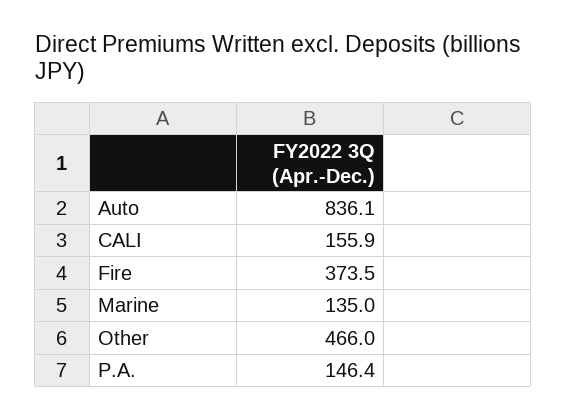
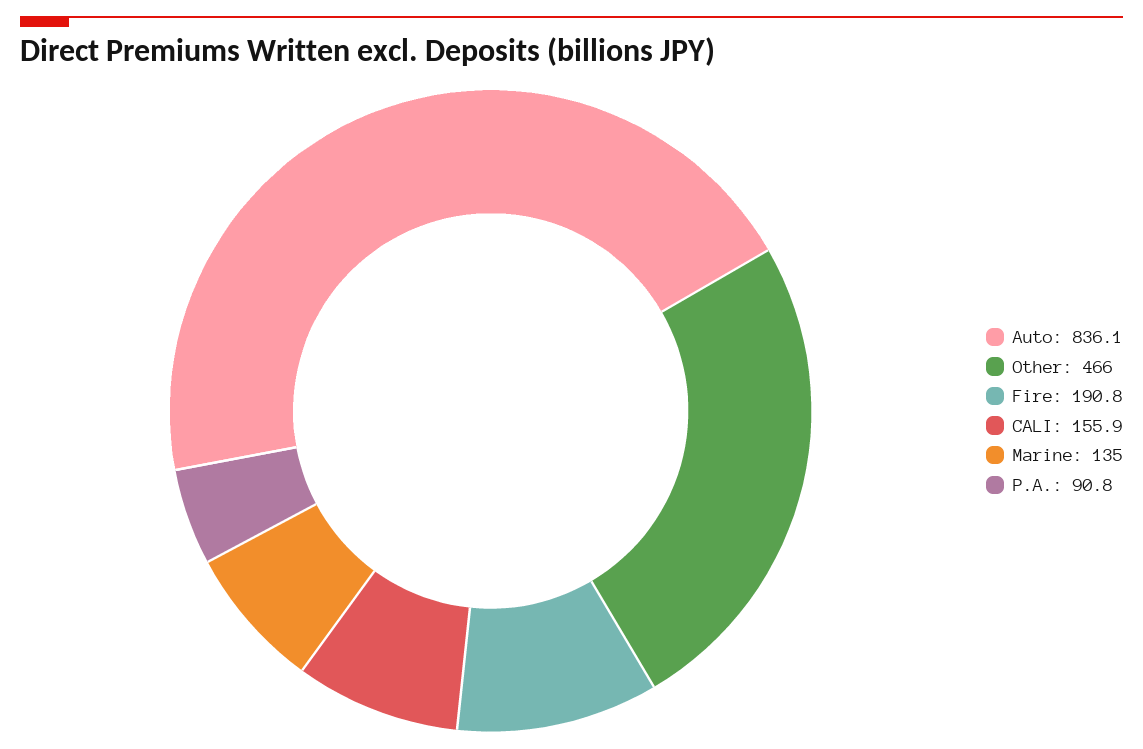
  {
    "Auto": 836.1,
    "CALI": 155.9,
-   "Fire": 373.5,
+   "Fire": 190.8,
    "Marine": 135,
    "Other": 466,
-   "P.A.": 146.4
+   "P.A.": 90.8
  }

